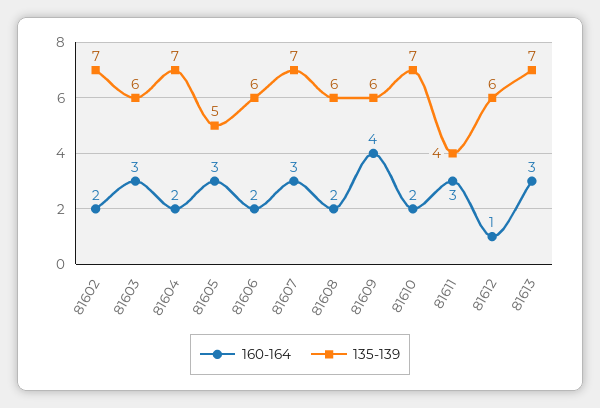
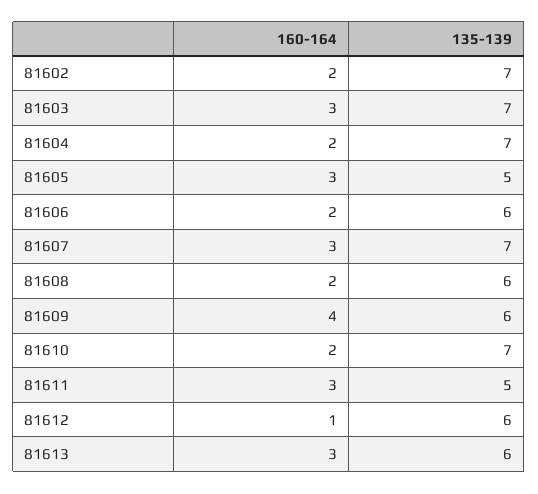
  {
    "160-164": {
      "81602": 2,
      "81603": 3,
      "81604": 2,
      "81605": 3,
      "81606": 2,
      "81607": 3,
      "81608": 2,
      "81609": 4,
      "81610": 2,
      "81611": 3,
      "81612": 1,
      "81613": 3
    },
    "135-139": {
      "81602": 7,
-     "81603": 6,
+     "81603": 7,
      "81604": 7,
      "81605": 5,
      "81606": 6,
      "81607": 7,
      "81608": 6,
      "81609": 6,
      "81610": 7,
-     "81611": 4,
+     "81611": 5,
      "81612": 6,
-     "81613": 7
+     "81613": 6
    }
  }

